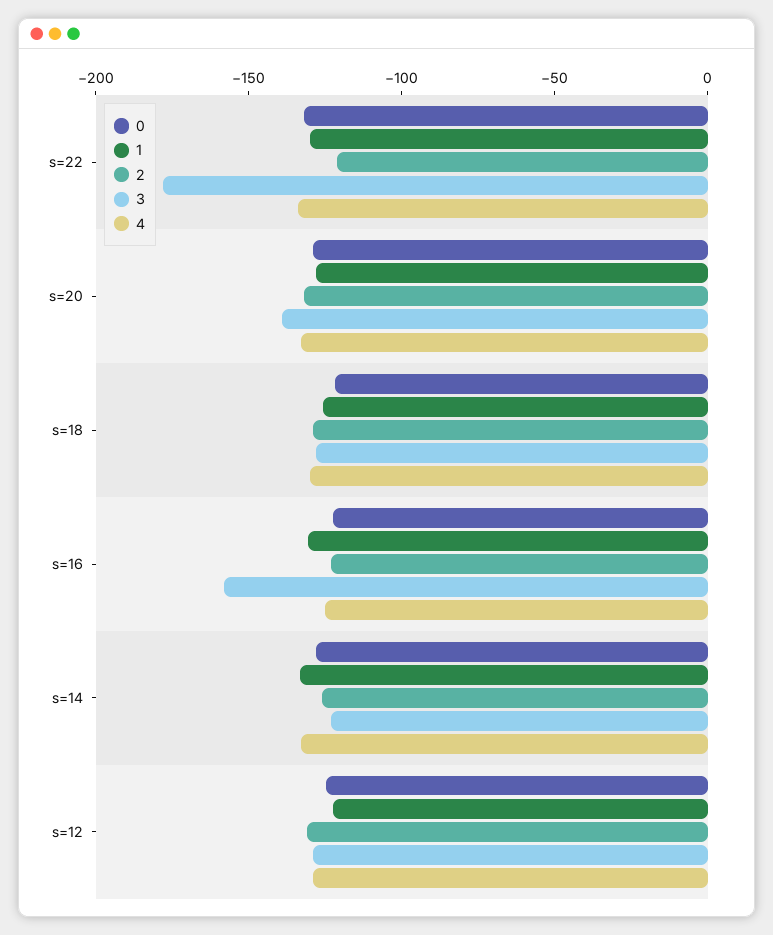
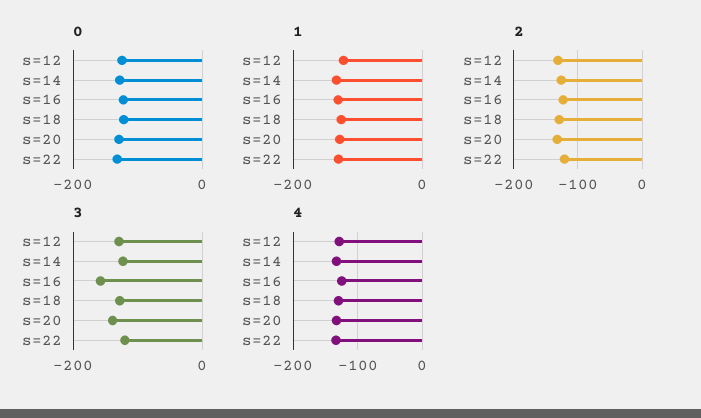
  {
    "0": {
      "s=22": -130,
      "s=20": -130,
      "s=18": -120,
      "s=16": -120,
      "s=14": -130,
      "s=12": -120
    },
    "1": {
      "s=22": -130,
      "s=20": -130,
      "s=18": -130,
      "s=16": -130,
      "s=14": -130,
      "s=12": -120
    },
    "2": {
      "s=22": -120,
      "s=20": -130,
      "s=18": -130,
      "s=16": -120,
      "s=14": -130,
      "s=12": -130
    },
    "3": {
-     "s=22": -180,
+     "s=22": -120,
      "s=20": -140,
      "s=18": -130,
      "s=16": -160,
      "s=14": -120,
      "s=12": -130
    },
    "4": {
      "s=22": -130,
      "s=20": -130,
      "s=18": -130,
      "s=16": -130,
      "s=14": -130,
      "s=12": -130
    }
  }

